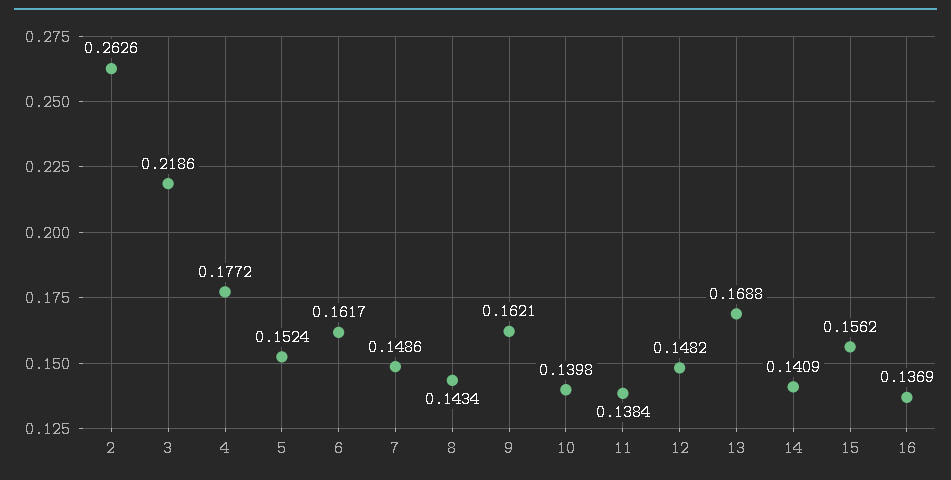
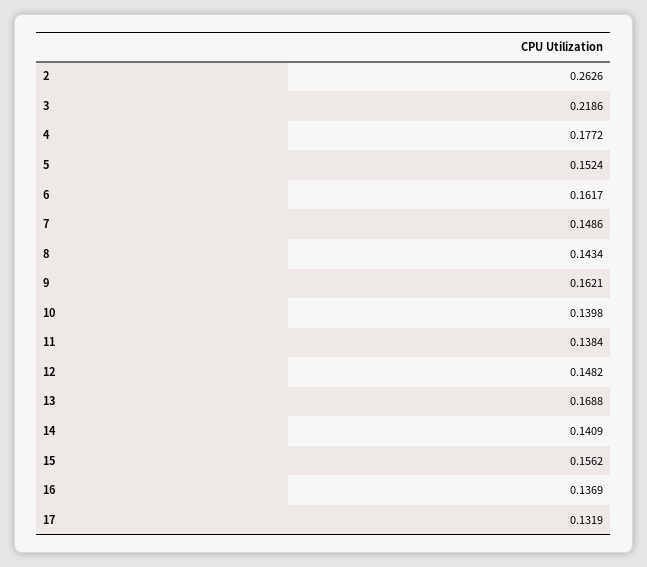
  {
    "2": 0.2626,
    "3": 0.2186,
    "4": 0.1772,
    "5": 0.1524,
    "6": 0.1617,
    "7": 0.1486,
    "8": 0.1434,
    "9": 0.1621,
    "10": 0.1398,
    "11": 0.1384,
    "12": 0.1482,
    "13": 0.1688,
    "14": 0.1409,
    "15": 0.1562,
-   "16": 0.1369
+   "16": 0.1369,
+   "17": 0.1319
  }

